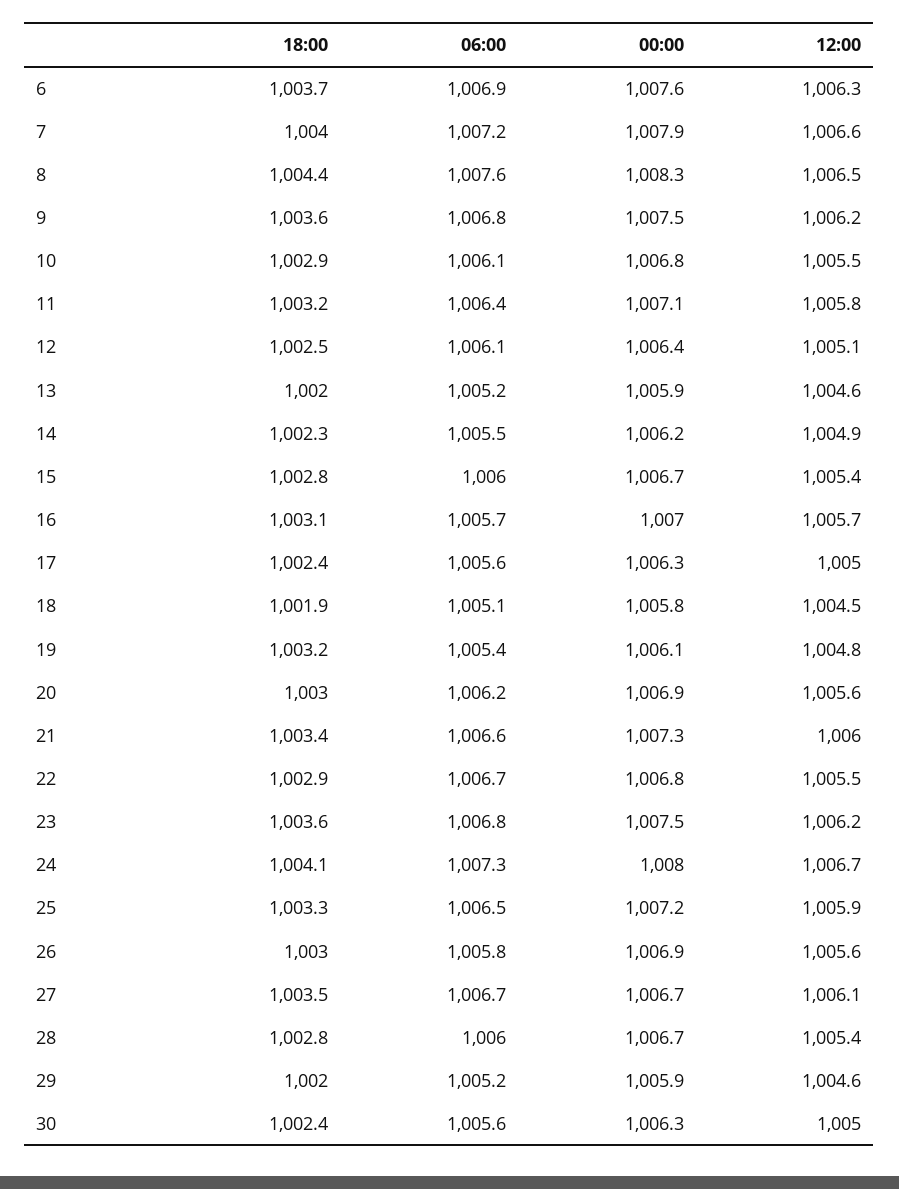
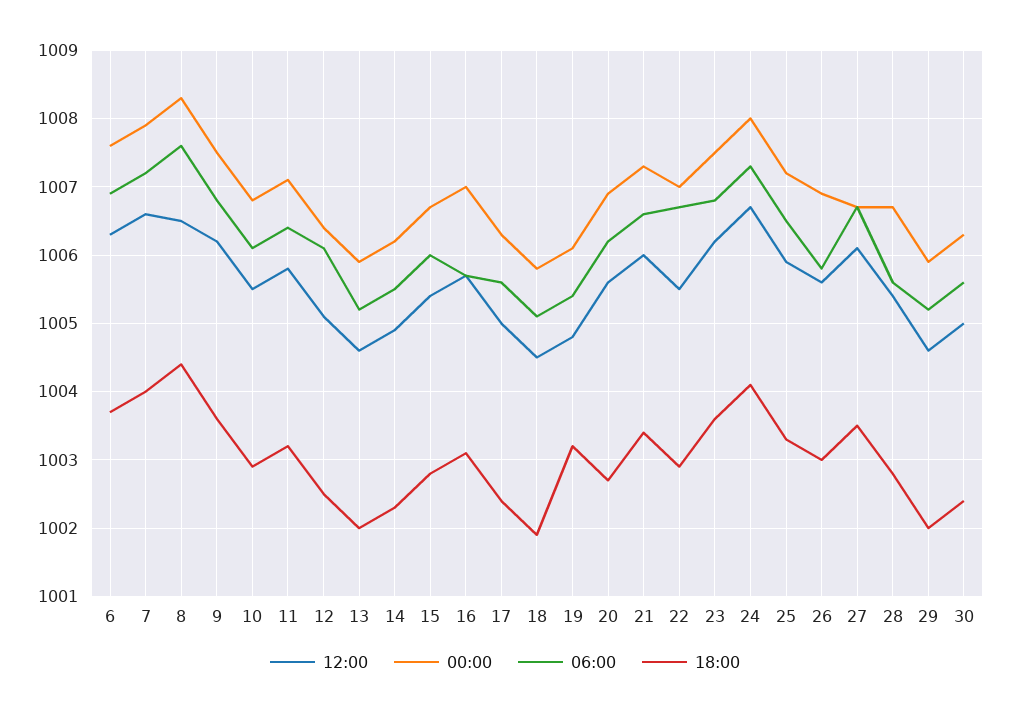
  {
    "18:00": {
      "6": 1003.7,
      "7": 1004,
      "8": 1004.4,
      "9": 1003.6,
      "10": 1002.9,
      "11": 1003.2,
      "12": 1002.5,
      "13": 1002,
      "14": 1002.3,
      "15": 1002.8,
      "16": 1003.1,
      "17": 1002.4,
      "18": 1001.9,
      "19": 1003.2,
-     "20": 1003,
+     "20": 1002.7,
      "21": 1003.4,
      "22": 1002.9,
      "23": 1003.6,
      "24": 1004.1,
      "25": 1003.3,
      "26": 1003,
      "27": 1003.5,
      "28": 1002.8,
      "29": 1002,
      "30": 1002.4
    },
    "06:00": {
      "6": 1006.9,
      "7": 1007.2,
      "8": 1007.6,
      "9": 1006.8,
      "10": 1006.1,
      "11": 1006.4,
      "12": 1006.1,
      "13": 1005.2,
      "14": 1005.5,
      "15": 1006,
      "16": 1005.7,
      "17": 1005.6,
      "18": 1005.1,
      "19": 1005.4,
      "20": 1006.2,
      "21": 1006.6,
      "22": 1006.7,
      "23": 1006.8,
      "24": 1007.3,
      "25": 1006.5,
      "26": 1005.8,
      "27": 1006.7,
-     "28": 1006,
+     "28": 1005.6,
      "29": 1005.2,
      "30": 1005.6
    },
    "00:00": {
      "6": 1007.6,
      "7": 1007.9,
      "8": 1008.3,
      "9": 1007.5,
      "10": 1006.8,
      "11": 1007.1,
      "12": 1006.4,
      "13": 1005.9,
      "14": 1006.2,
      "15": 1006.7,
      "16": 1007,
      "17": 1006.3,
      "18": 1005.8,
      "19": 1006.1,
      "20": 1006.9,
      "21": 1007.3,
-     "22": 1006.8,
+     "22": 1007,
      "23": 1007.5,
      "24": 1008,
      "25": 1007.2,
      "26": 1006.9,
      "27": 1006.7,
      "28": 1006.7,
      "29": 1005.9,
      "30": 1006.3
    },
    "12:00": {
      "6": 1006.3,
      "7": 1006.6,
      "8": 1006.5,
      "9": 1006.2,
      "10": 1005.5,
      "11": 1005.8,
      "12": 1005.1,
      "13": 1004.6,
      "14": 1004.9,
      "15": 1005.4,
      "16": 1005.7,
      "17": 1005,
      "18": 1004.5,
      "19": 1004.8,
      "20": 1005.6,
      "21": 1006,
      "22": 1005.5,
      "23": 1006.2,
      "24": 1006.7,
      "25": 1005.9,
      "26": 1005.6,
      "27": 1006.1,
      "28": 1005.4,
      "29": 1004.6,
      "30": 1005
    }
  }

